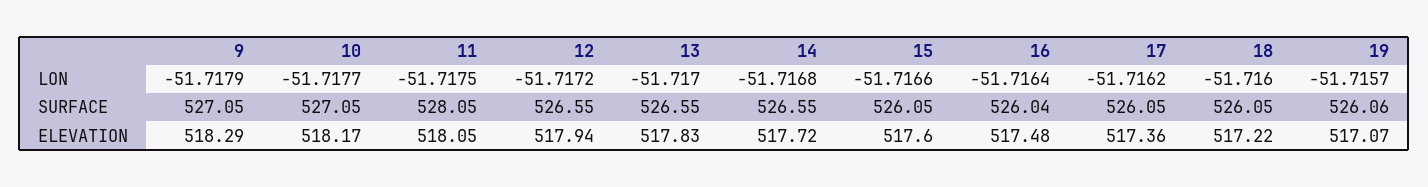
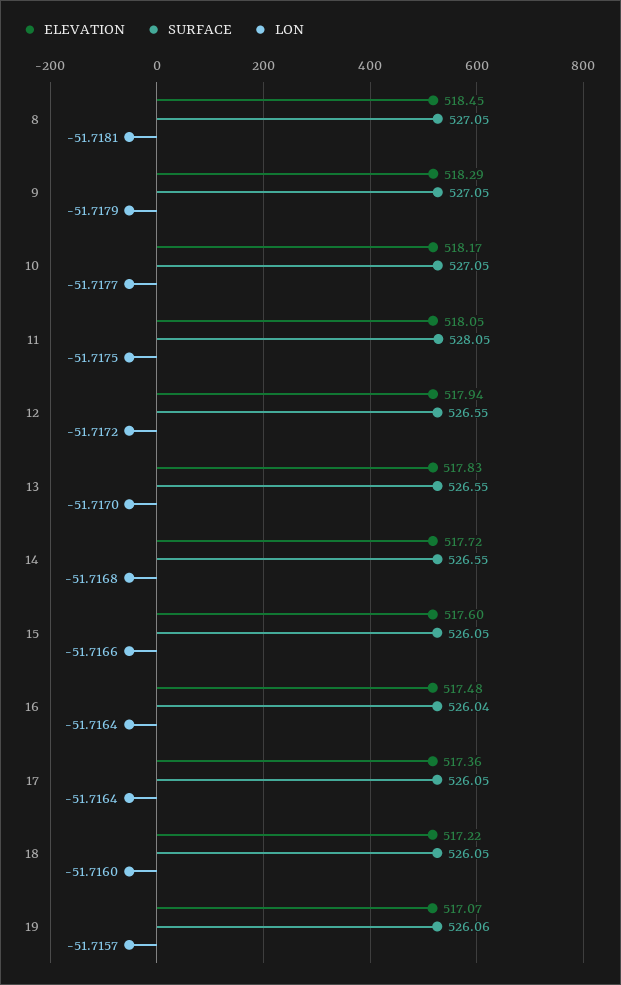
  {
    "LON": {
      "9": -51.7179,
      "10": -51.7177,
      "11": -51.7175,
      "12": -51.7172,
      "13": -51.717,
      "14": -51.7168,
      "15": -51.7166,
      "16": -51.7164,
-     "17": -51.7162,
+     "17": -51.7164,
      "18": -51.716,
-     "19": -51.7157
+     "19": -51.7157,
+     "8": -51.7181
    },
    "SURFACE": {
      "9": 527.05,
      "10": 527.05,
      "11": 528.05,
      "12": 526.55,
      "13": 526.55,
      "14": 526.55,
      "15": 526.05,
      "16": 526.04,
      "17": 526.05,
      "18": 526.05,
-     "19": 526.06
+     "19": 526.06,
+     "8": 527.05
    },
    "ELEVATION": {
      "9": 518.29,
      "10": 518.17,
      "11": 518.05,
      "12": 517.94,
      "13": 517.83,
      "14": 517.72,
      "15": 517.6,
      "16": 517.48,
      "17": 517.36,
      "18": 517.22,
-     "19": 517.07
+     "19": 517.07,
+     "8": 518.45
    }
  }

